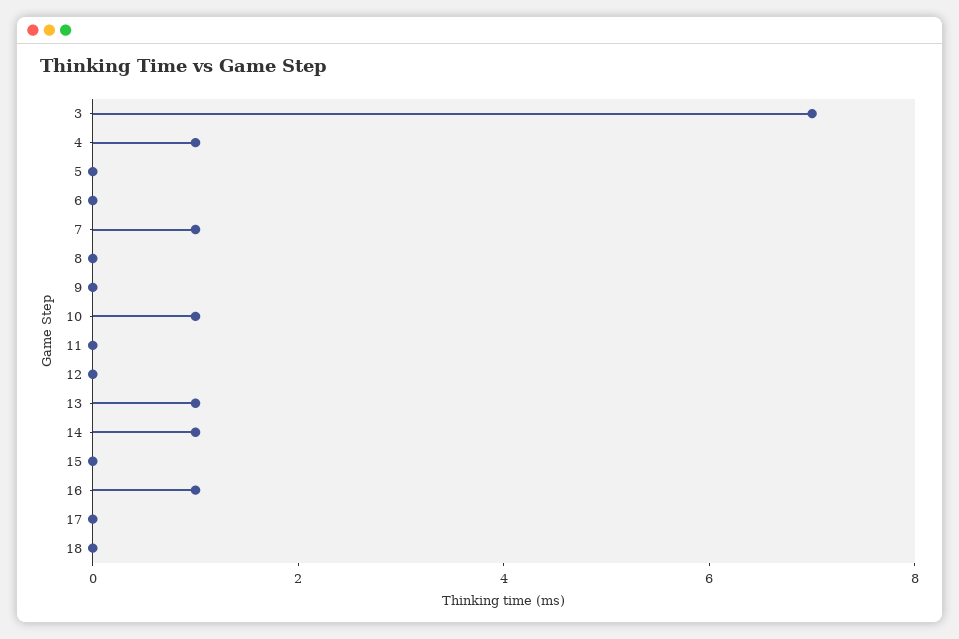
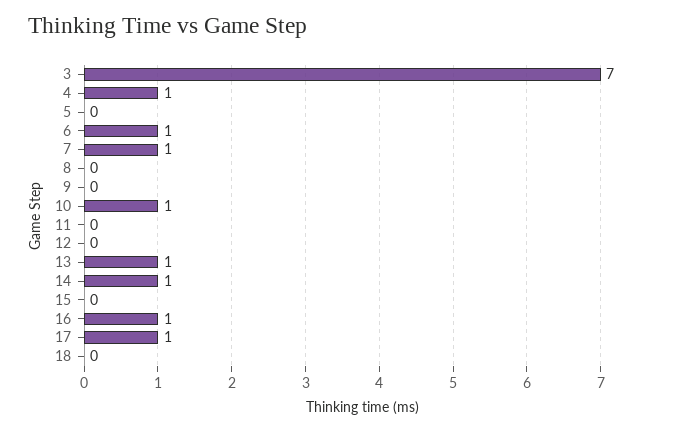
  {
    "3": 7,
    "4": 1,
    "5": 0,
-   "6": 0,
+   "6": 1,
    "7": 1,
    "8": 0,
    "9": 0,
    "10": 1,
    "11": 0,
    "12": 0,
    "13": 1,
    "14": 1,
    "15": 0,
    "16": 1,
-   "17": 0,
+   "17": 1,
    "18": 0
  }

